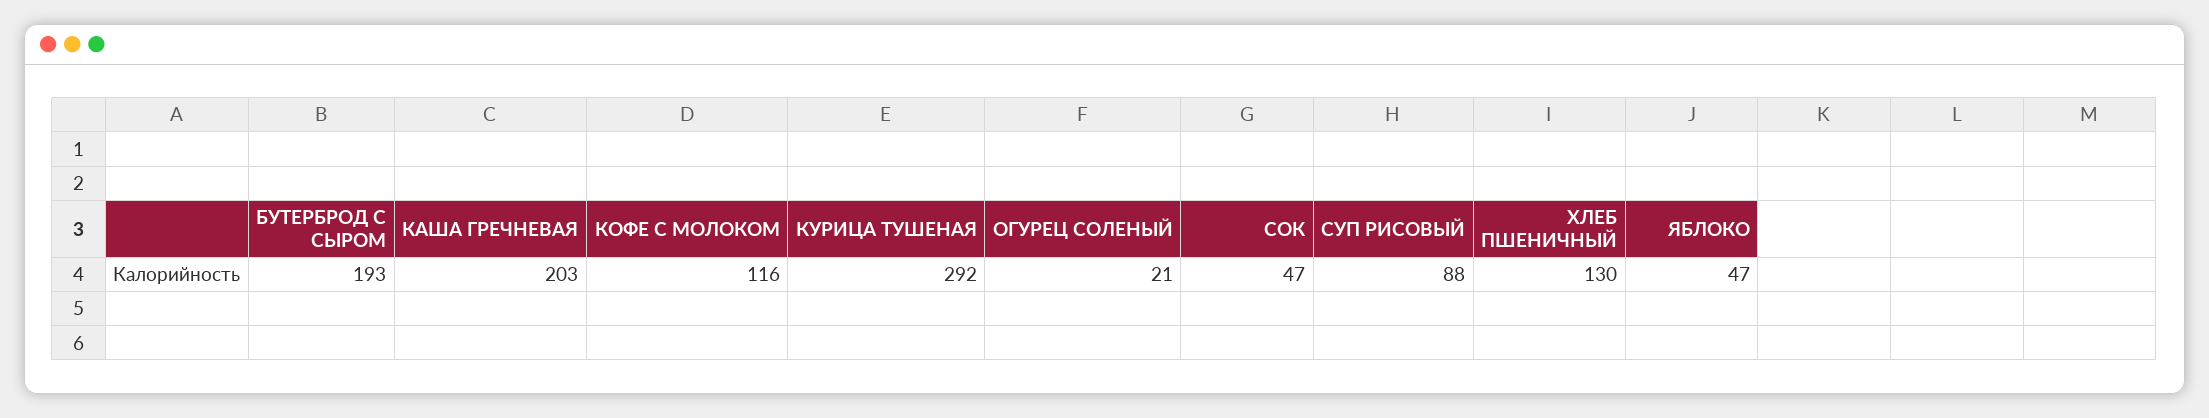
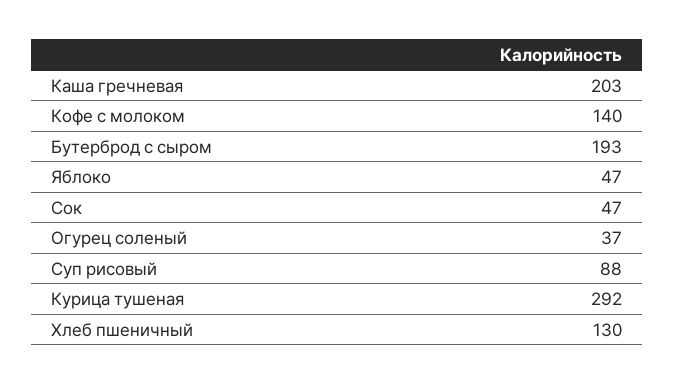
  {
    "БУТЕРБРОД С СЫРОМ": 193,
    "КАША ГРЕЧНЕВАЯ": 203,
-   "КОФЕ С МОЛОКОМ": 116,
+   "КОФЕ С МОЛОКОМ": 140,
    "КУРИЦА ТУШЕНАЯ": 292,
-   "ОГУРЕЦ СОЛЕНЫЙ": 21,
+   "ОГУРЕЦ СОЛЕНЫЙ": 37,
    "СОК": 47,
    "СУП РИСОВЫЙ": 88,
    "ХЛЕБ ПШЕНИЧНЫЙ": 130,
    "ЯБЛОКО": 47
  }

